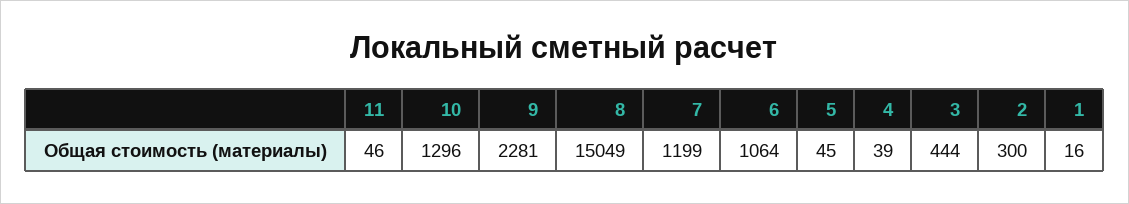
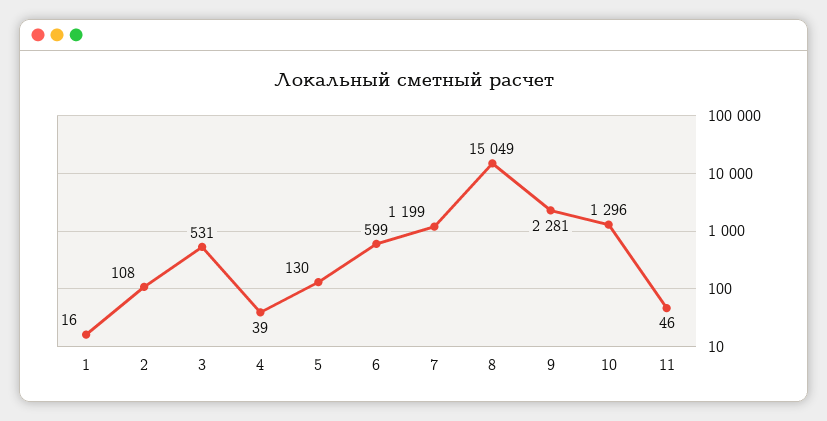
  {
    "11": 46,
    "10": 1296,
    "9": 2281,
    "8": 15049,
    "7": 1199,
-   "6": 1064,
+   "6": 599,
-   "5": 45,
+   "5": 130,
    "4": 39,
-   "3": 444,
+   "3": 531,
-   "2": 300,
+   "2": 108,
    "1": 16
  }

